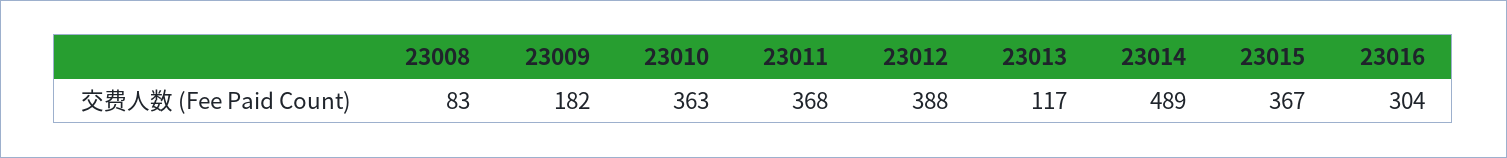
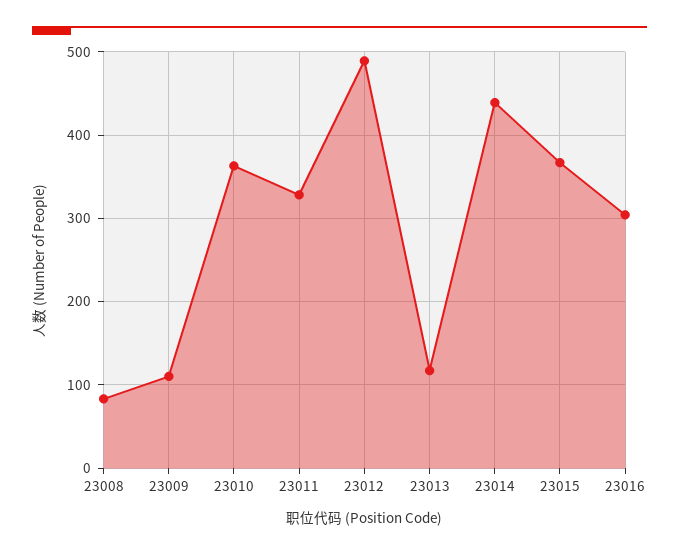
  {
    "23008": 83,
-   "23009": 182,
+   "23009": 110,
    "23010": 363,
-   "23011": 368,
+   "23011": 330,
-   "23012": 388,
+   "23012": 490,
    "23013": 117,
-   "23014": 489,
+   "23014": 440,
    "23015": 367,
    "23016": 304
  }

